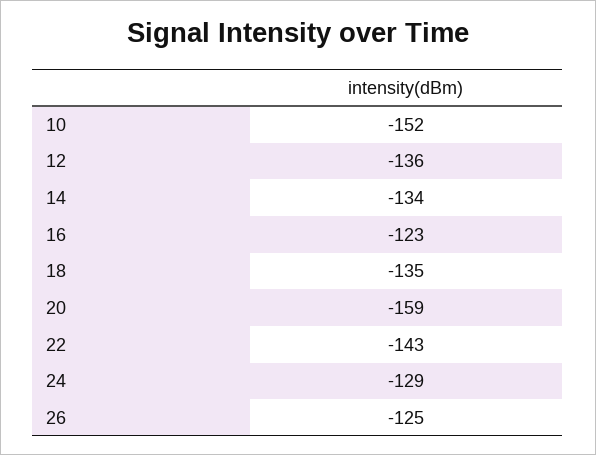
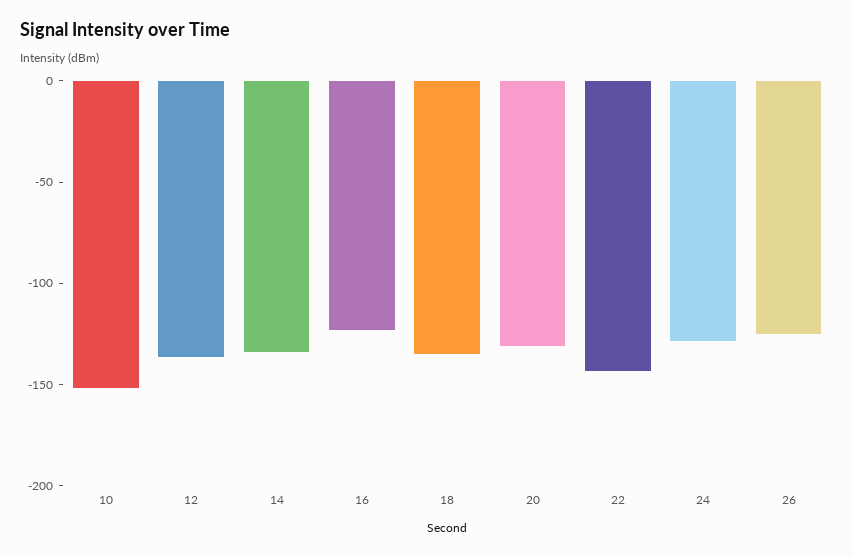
  {
    "10": -152,
    "12": -136,
    "14": -134,
    "16": -123,
    "18": -135,
-   "20": -159,
+   "20": -130,
    "22": -143,
    "24": -129,
    "26": -125
  }

